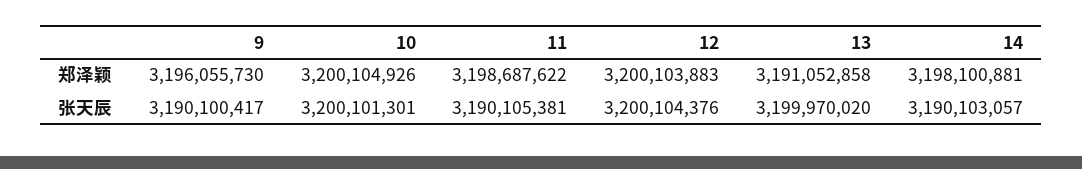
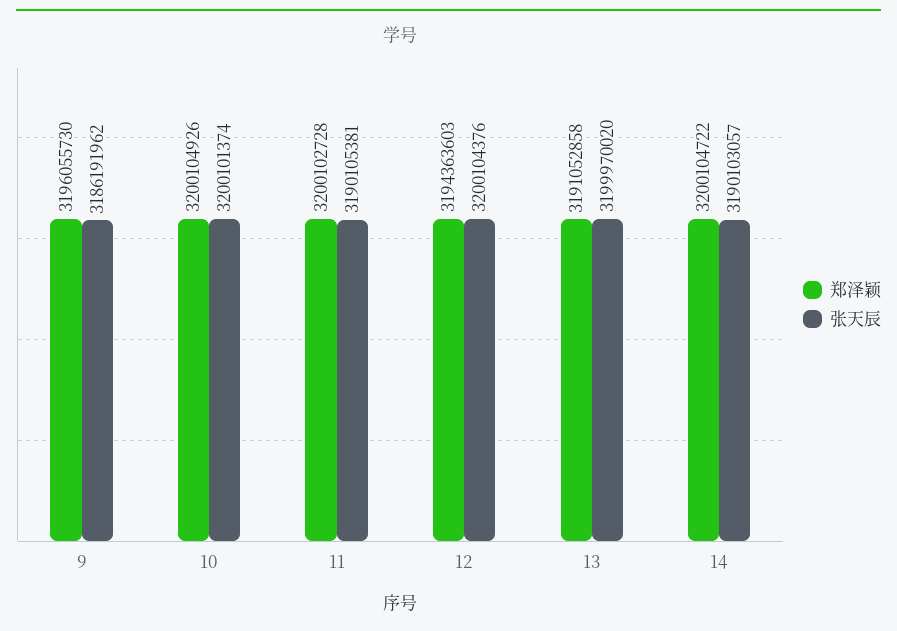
  {
    "郑泽颖": {
      "9": 3196055730,
      "10": 3200104926,
-     "11": 3198687622,
+     "11": 3200102728,
-     "12": 3200103883,
+     "12": 3194363603,
      "13": 3191052858,
-     "14": 3198100881
+     "14": 3200104722
    },
    "张天辰": {
-     "9": 3190100417,
+     "9": 3186191962,
-     "10": 3200101301,
+     "10": 3200101374,
      "11": 3190105381,
      "12": 3200104376,
      "13": 3199970020,
      "14": 3190103057
    }
  }

